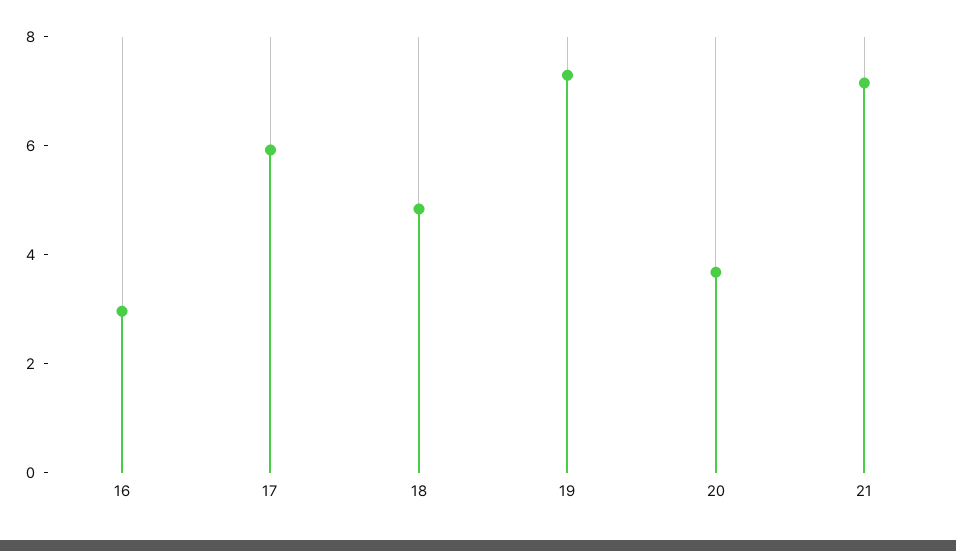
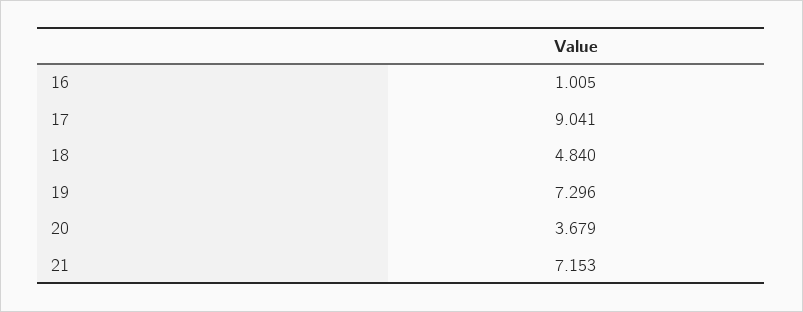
  {
-   "16": 3,
+   "16": 1.005,
-   "17": 6,
+   "17": 9.041,
    "18": 4.84,
    "19": 7.296,
    "20": 3.679,
    "21": 7.153
  }

